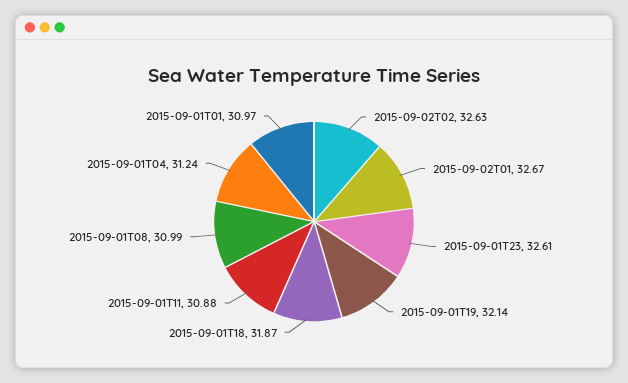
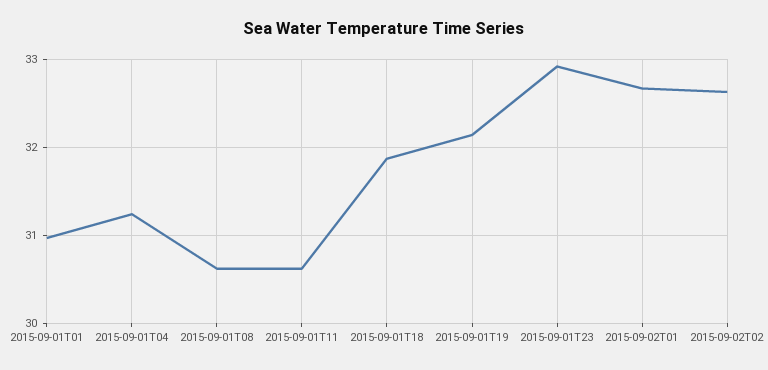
  {
    "2015-09-02T02": 32.63,
    "2015-09-02T01": 32.67,
-   "2015-09-01T23": 32.61,
+   "2015-09-01T23": 32.9,
    "2015-09-01T19": 32.14,
    "2015-09-01T18": 31.87,
-   "2015-09-01T11": 30.88,
+   "2015-09-01T11": 30.6,
-   "2015-09-01T08": 30.99,
+   "2015-09-01T08": 30.6,
    "2015-09-01T04": 31.24,
    "2015-09-01T01": 30.97
  }

